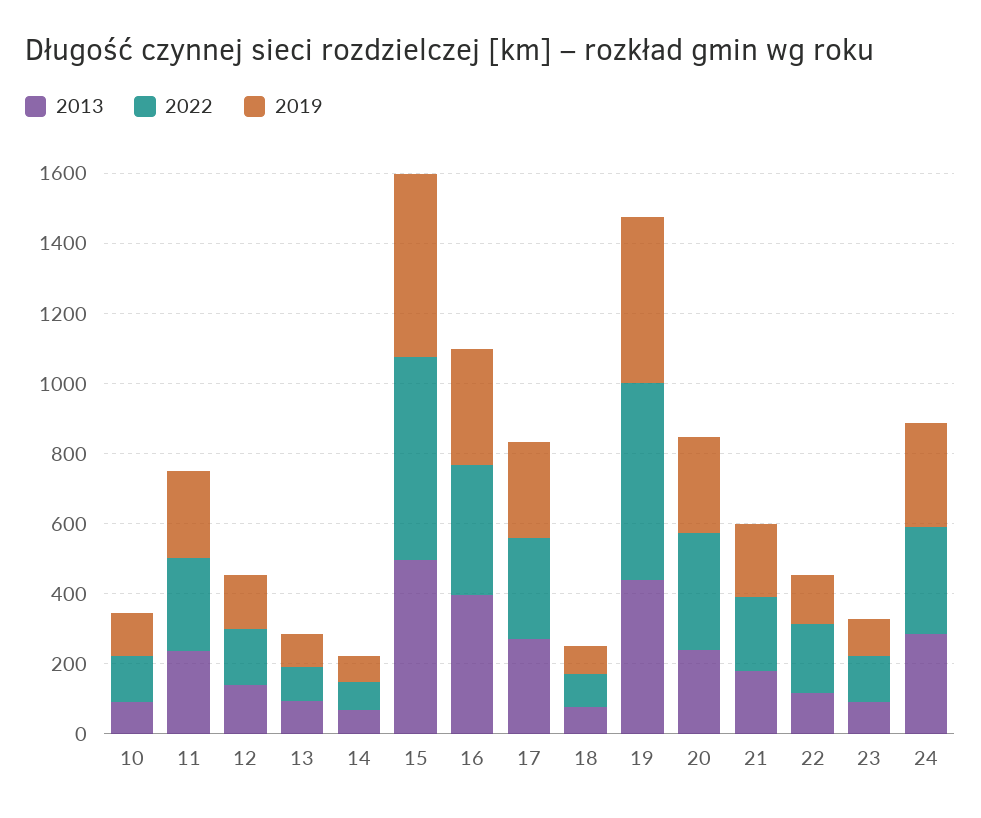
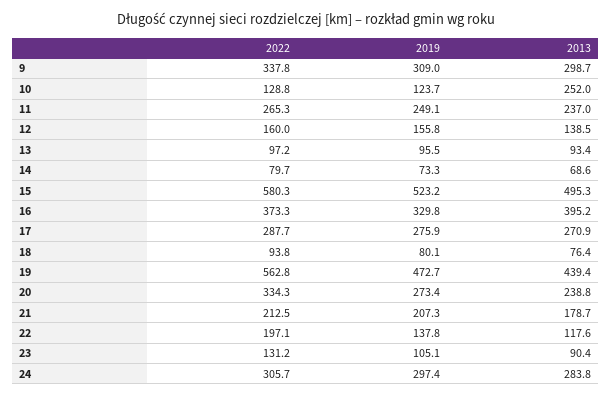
  {
    "2013": {
-     "10": 100,
+     "10": 252,
      "11": 237,
      "12": 138.5,
      "13": 93.4,
      "14": 68.6,
      "15": 495.3,
      "16": 395.2,
      "17": 270.9,
      "18": 76.4,
      "19": 439.4,
      "20": 238.8,
      "21": 178.7,
      "22": 117.6,
      "23": 90.4,
-     "24": 283.8
+     "24": 283.8,
+     "9": 298.7
    },
    "2022": {
      "10": 128.8,
      "11": 265.3,
      "12": 160,
      "13": 97.2,
      "14": 79.7,
      "15": 580.3,
      "16": 373.3,
      "17": 287.7,
      "18": 93.8,
      "19": 562.8,
      "20": 334.3,
      "21": 212.5,
      "22": 197.1,
      "23": 131.2,
-     "24": 305.7
+     "24": 305.7,
+     "9": 337.8
    },
    "2019": {
      "10": 123.7,
      "11": 249.1,
      "12": 155.8,
      "13": 95.5,
      "14": 73.3,
      "15": 523.2,
      "16": 329.8,
      "17": 275.9,
      "18": 80.1,
      "19": 472.7,
      "20": 273.4,
      "21": 207.3,
      "22": 137.8,
      "23": 105.1,
-     "24": 297.4
+     "24": 297.4,
+     "9": 309
    }
  }

